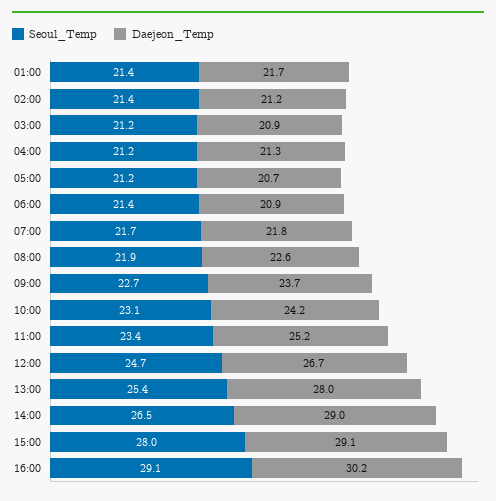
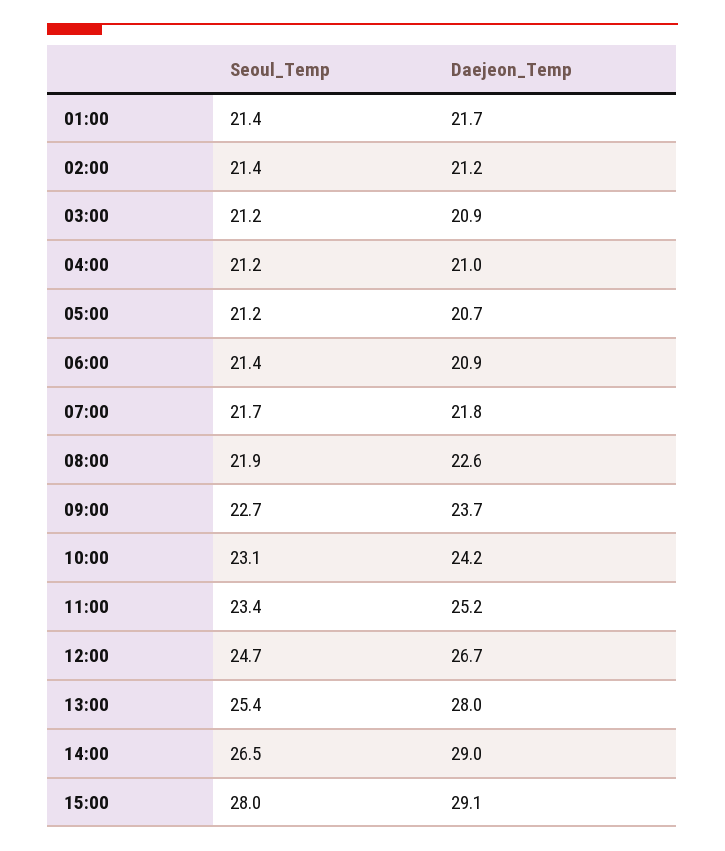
  {
    "Seoul_Temp": {
      "01:00": 21.4,
      "02:00": 21.4,
      "03:00": 21.2,
      "04:00": 21.2,
      "05:00": 21.2,
      "06:00": 21.4,
      "07:00": 21.7,
      "08:00": 21.9,
      "09:00": 22.7,
      "10:00": 23.1,
      "11:00": 23.4,
      "12:00": 24.7,
      "13:00": 25.4,
      "14:00": 26.5,
-     "15:00": 28,
+     "15:00": 28
-     "16:00": 29.1
    },
    "Daejeon_Temp": {
      "01:00": 21.7,
      "02:00": 21.2,
      "03:00": 20.9,
-     "04:00": 21.3,
+     "04:00": 21,
      "05:00": 20.7,
      "06:00": 20.9,
      "07:00": 21.8,
      "08:00": 22.6,
      "09:00": 23.7,
      "10:00": 24.2,
      "11:00": 25.2,
      "12:00": 26.7,
      "13:00": 28,
      "14:00": 29,
-     "15:00": 29.1,
+     "15:00": 29.1
-     "16:00": 30.2
    }
  }

